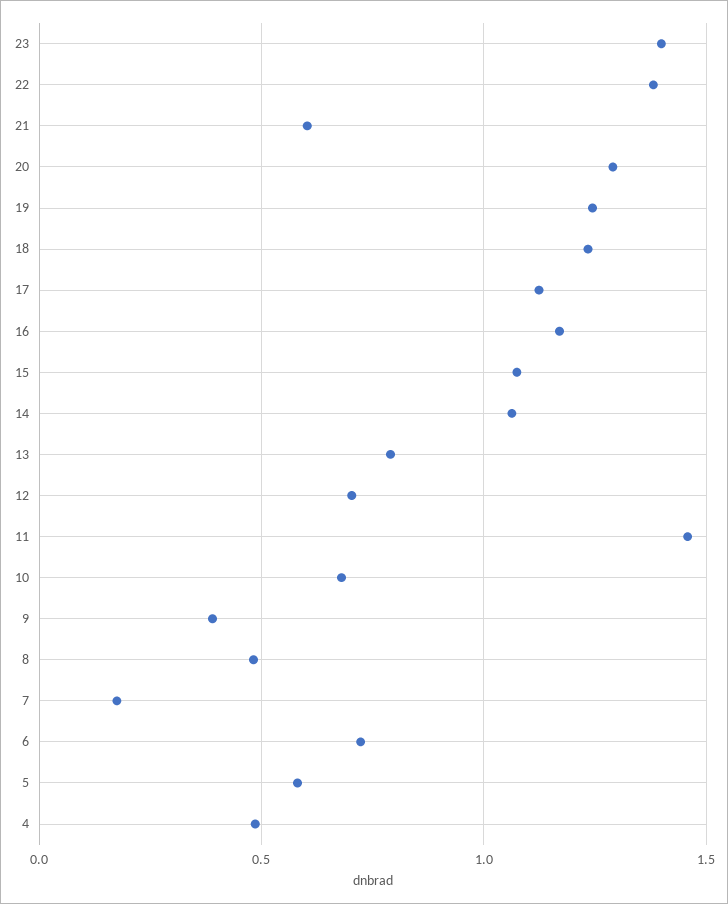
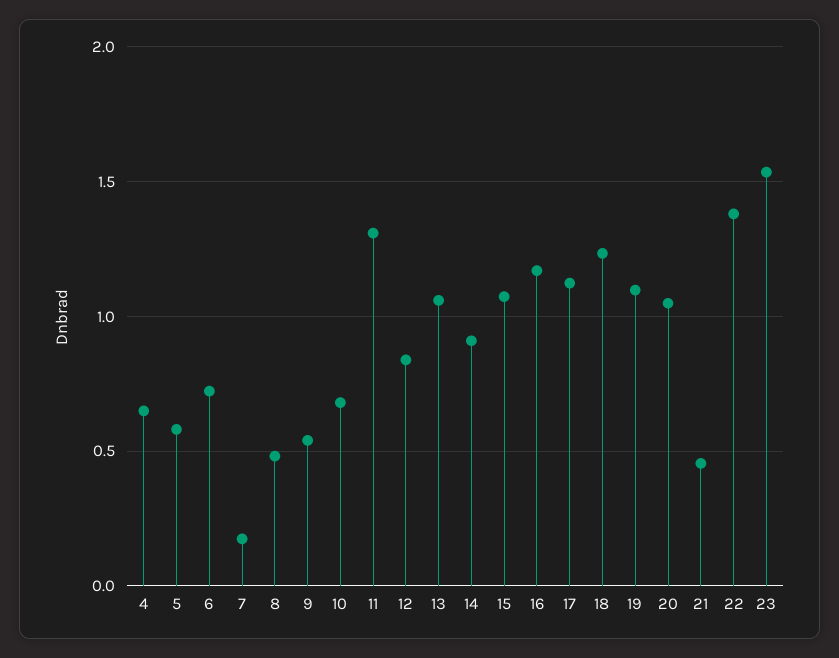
  {
-   "23": 1.4,
+   "23": 1.55,
    "22": 1.4,
-   "21": 0.6,
+   "21": 0.45,
-   "20": 1.3,
+   "20": 1.05,
-   "19": 1.25,
+   "19": 1.1,
    "18": 1.25,
    "17": 1.1,
    "16": 1.15,
    "15": 1.05,
-   "14": 1.05,
+   "14": 0.9,
-   "13": 0.8,
+   "13": 1.05,
-   "12": 0.7,
+   "12": 0.85,
-   "11": 1.45,
+   "11": 1.3,
    "10": 0.7,
-   "9": 0.4,
+   "9": 0.55,
    "8": 0.5,
    "7": 0.2,
    "6": 0.7,
    "5": 0.6,
-   "4": 0.5
+   "4": 0.65
  }

